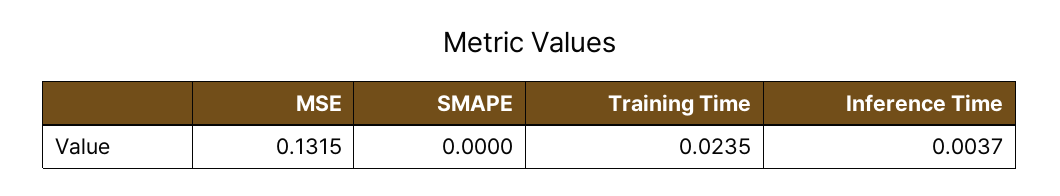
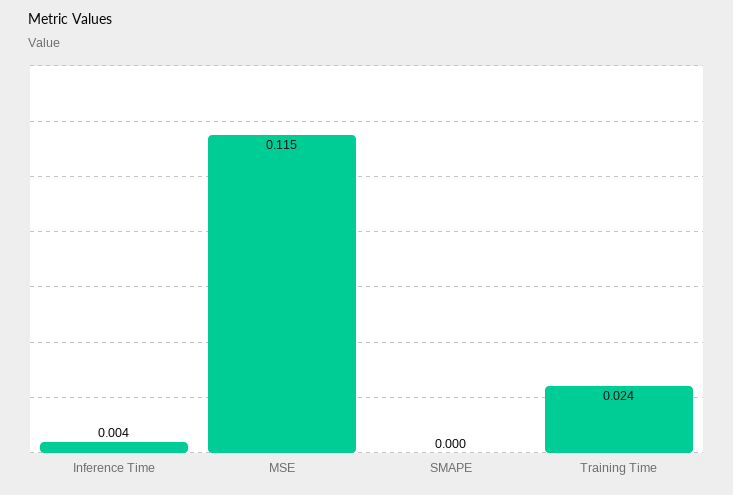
  {
-   "MSE": 0.1315,
+   "MSE": 0.115,
    "SMAPE": 0,
    "Training Time": 0.0235,
    "Inference Time": 0.0037
  }

